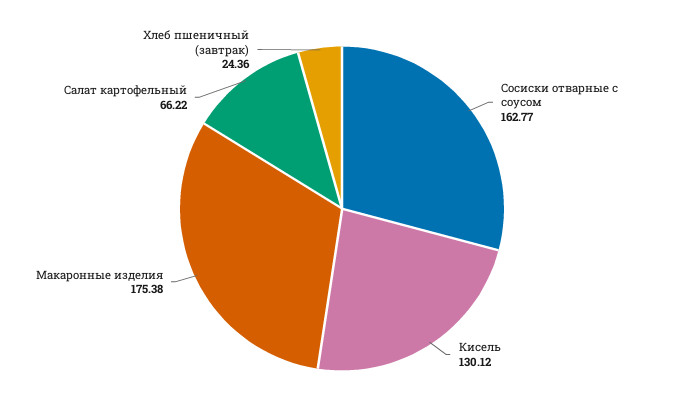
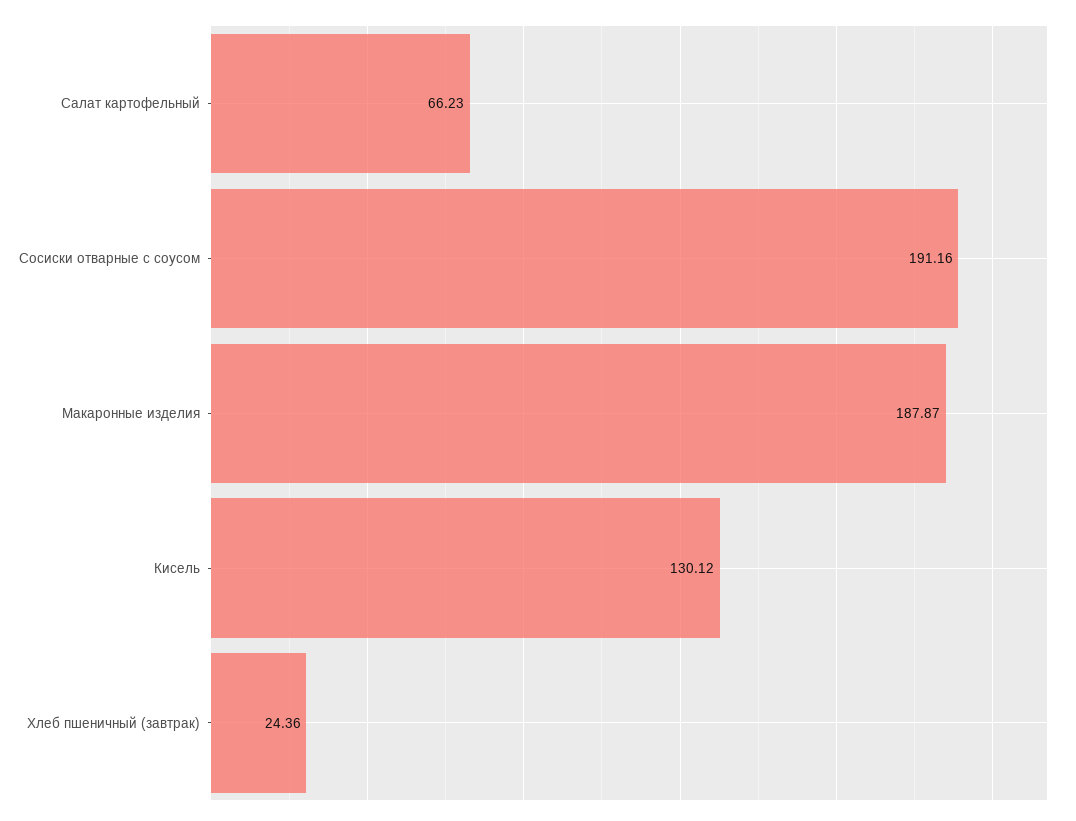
  {
-   "Сосиски отварные с соусом": 162.77,
+   "Сосиски отварные с соусом": 191.16,
    "Кисель": 130.12,
-   "Макаронные изделия": 175.38,
+   "Макаронные изделия": 187.87,
-   "Салат картофельный": 66.22,
+   "Салат картофельный": 66.23,
    "Хлеб пшеничный (завтрак)": 24.36
  }

